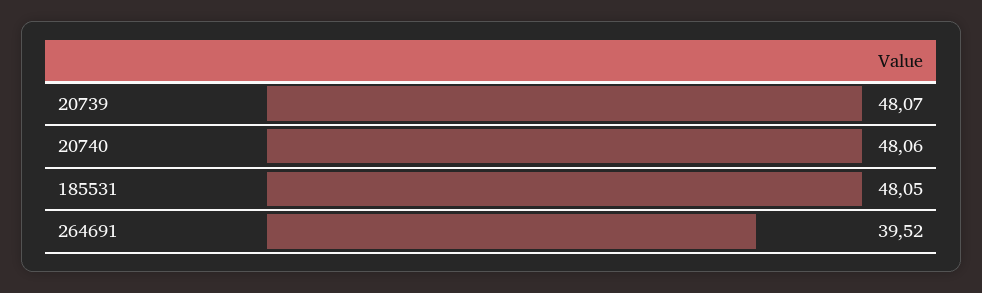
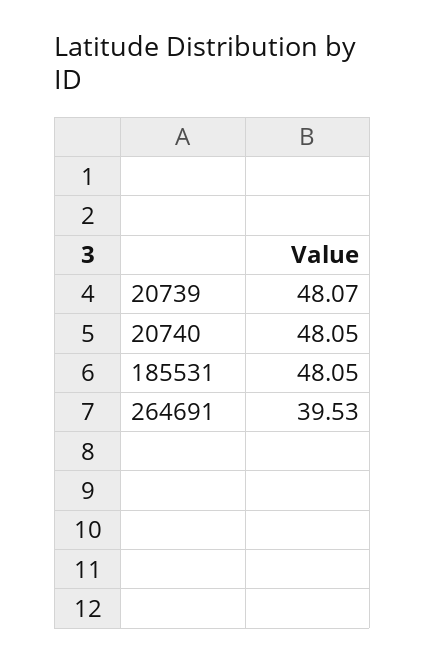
  {
    "20739": 48.07,
-   "20740": 48.06,
+   "20740": 48.05,
    "185531": 48.05,
-   "264691": 39.52
+   "264691": 39.53
  }

